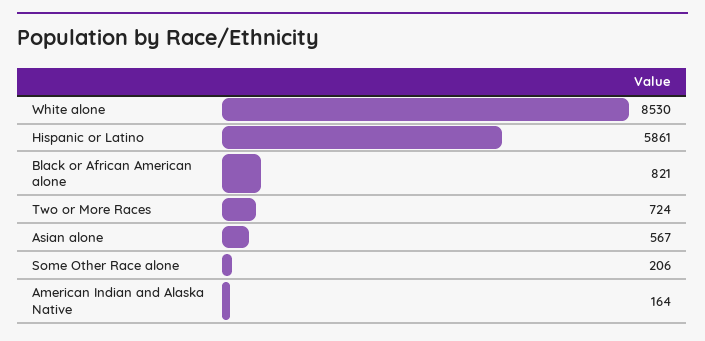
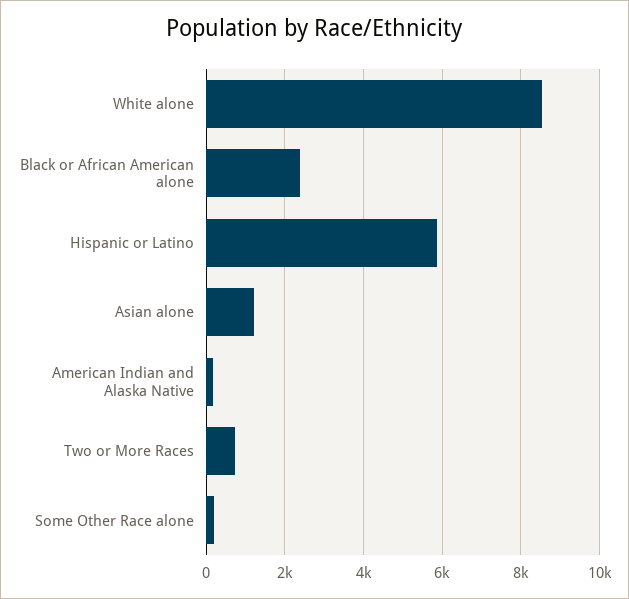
  {
    "White alone": 8530,
    "Hispanic or Latino": 5861,
-   "Black or African American alone": 821,
+   "Black or African American alone": 2400,
    "Two or More Races": 724,
-   "Asian alone": 567,
+   "Asian alone": 1200,
    "Some Other Race alone": 206,
    "American Indian and Alaska Native": 164
  }

